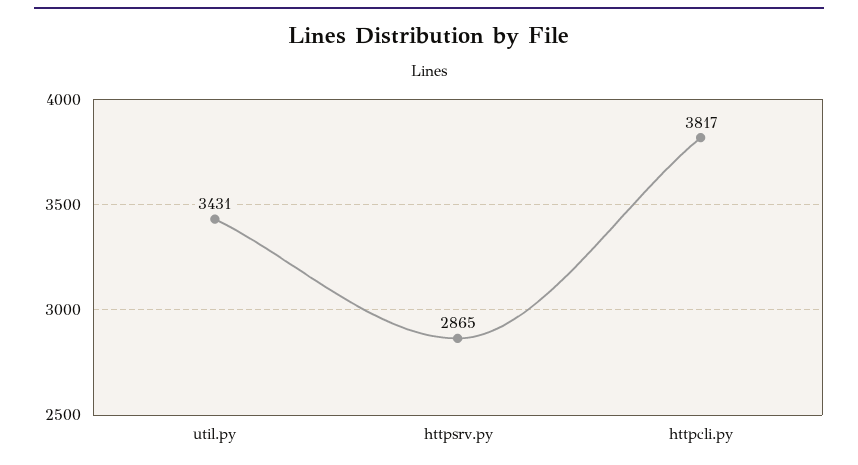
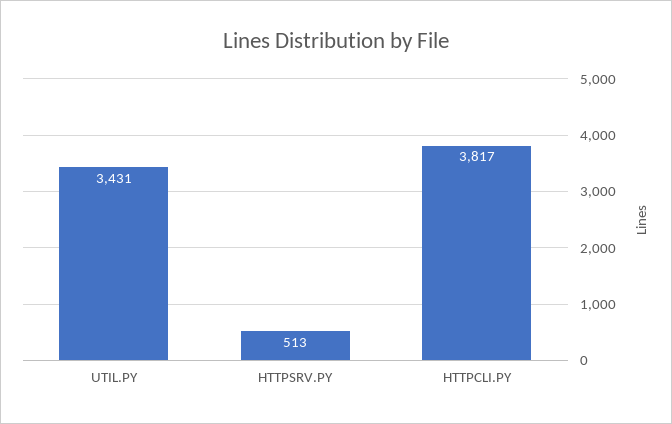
  {
    "util.py": 3431,
-   "httpsrv.py": 2865,
+   "httpsrv.py": 513,
    "httpcli.py": 3817
  }

